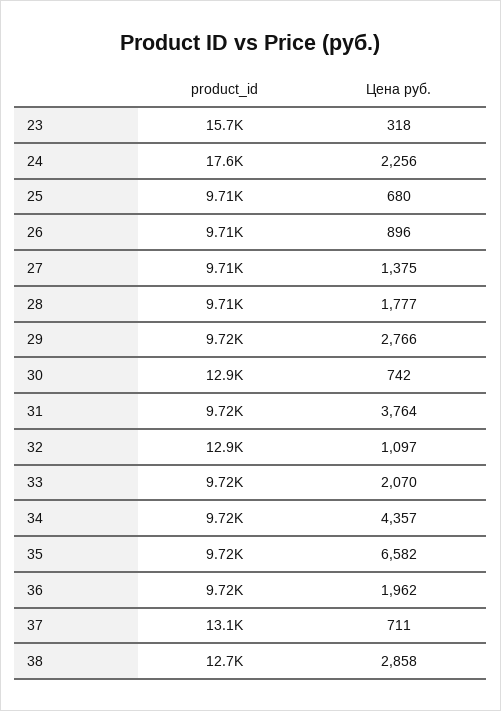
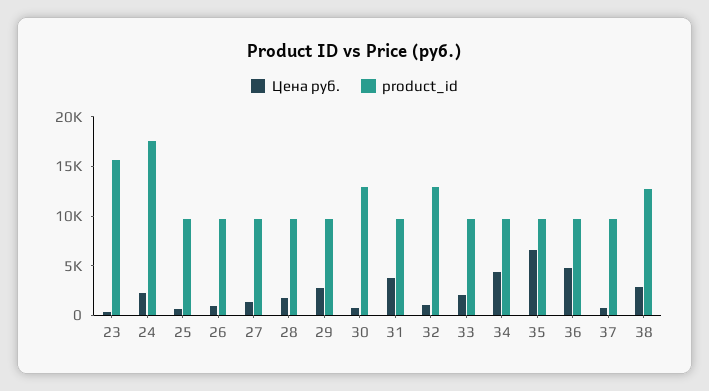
  {
    "product_id": {
      "23": 15700,
      "24": 17600,
      "25": 9710,
      "26": 9710,
      "27": 9710,
      "28": 9710,
      "29": 9720,
      "30": 12900,
      "31": 9720,
      "32": 12900,
      "33": 9720,
      "34": 9720,
      "35": 9720,
      "36": 9720,
-     "37": 13100,
+     "37": 10000,
      "38": 12700
    },
    "Цена руб.": {
      "23": 318,
      "24": 2256,
      "25": 680,
      "26": 896,
      "27": 1375,
      "28": 1777,
      "29": 2766,
      "30": 742,
      "31": 3764,
      "32": 1097,
      "33": 2070,
      "34": 4357,
      "35": 6582,
-     "36": 1962,
+     "36": 5000,
      "37": 711,
      "38": 2858
    }
  }

